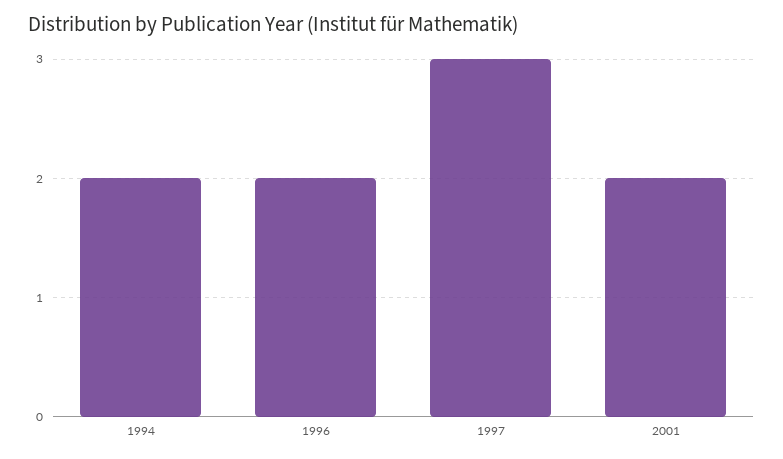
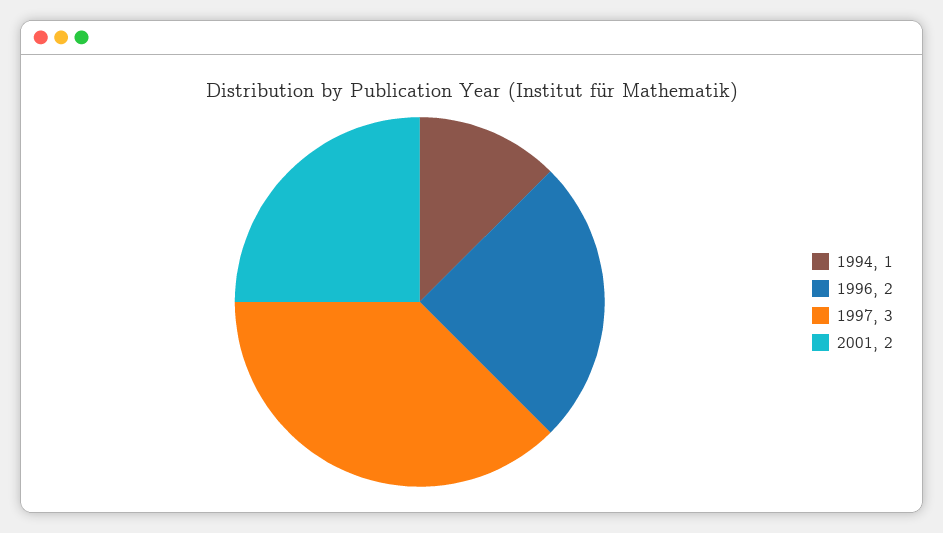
  {
-   "1994": 2,
+   "1994": 1,
    "1996": 2,
    "1997": 3,
    "2001": 2
  }

